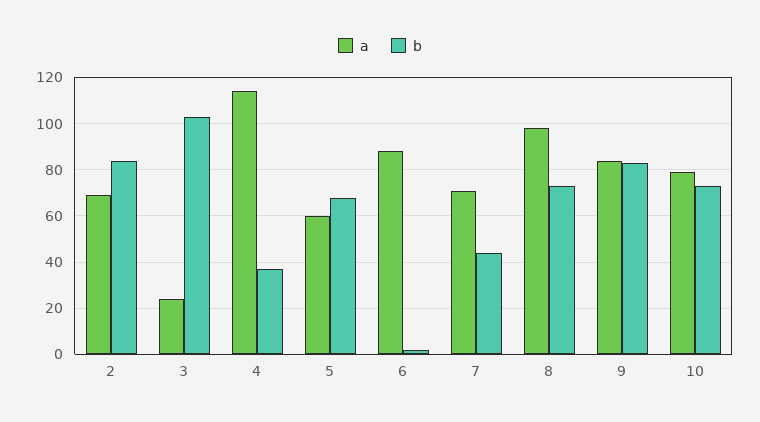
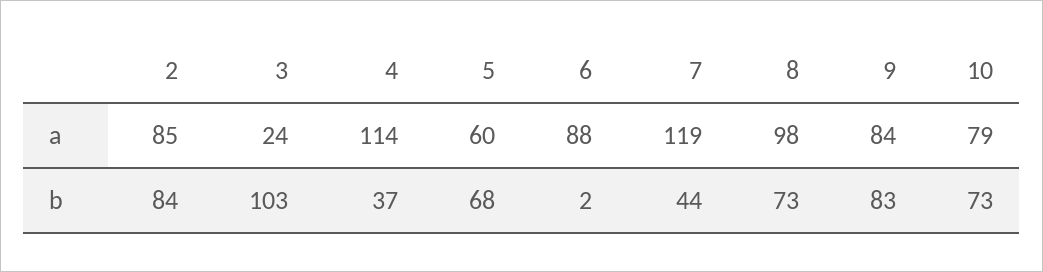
  {
    "a": {
-     "2": 70,
+     "2": 85,
      "3": 24,
      "4": 114,
      "5": 60,
      "6": 88,
-     "7": 70,
+     "7": 119,
      "8": 98,
      "9": 84,
      "10": 79
    },
    "b": {
      "2": 84,
      "3": 103,
      "4": 37,
      "5": 68,
      "6": 2,
      "7": 44,
      "8": 73,
      "9": 83,
      "10": 73
    }
  }

